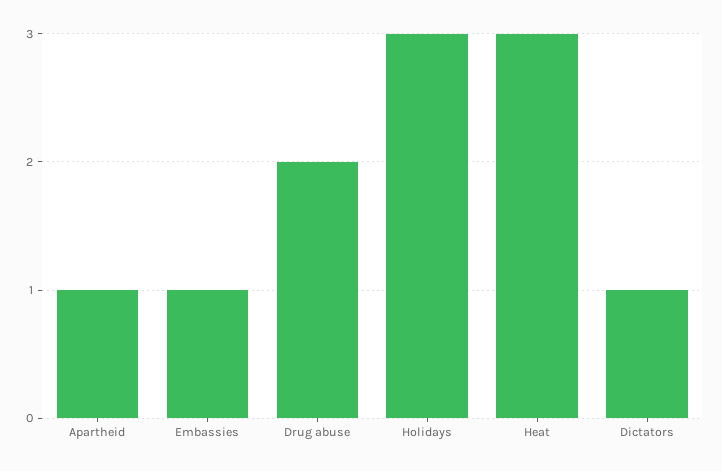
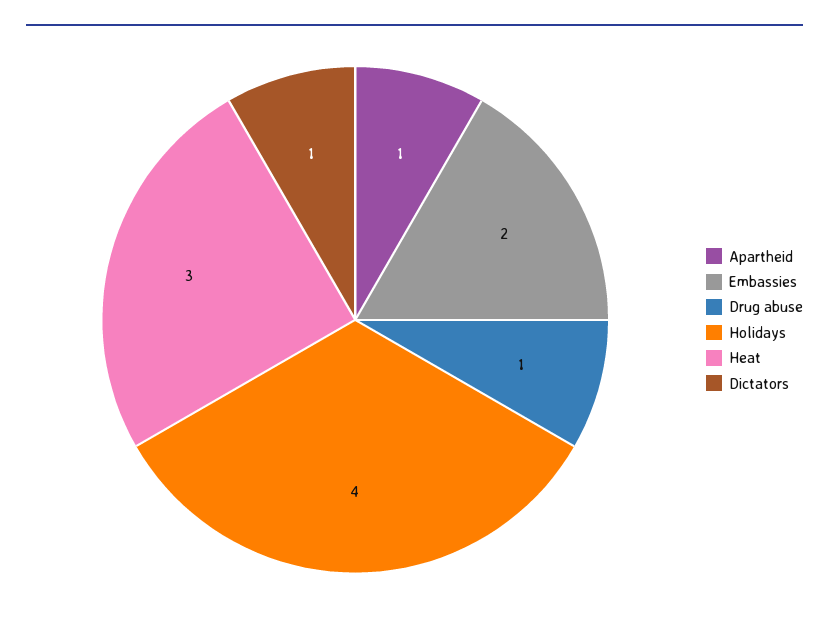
  {
    "Apartheid": 1,
-   "Embassies": 1,
+   "Embassies": 2,
-   "Drug abuse": 2,
+   "Drug abuse": 1,
-   "Holidays": 3,
+   "Holidays": 4,
    "Heat": 3,
    "Dictators": 1
  }

